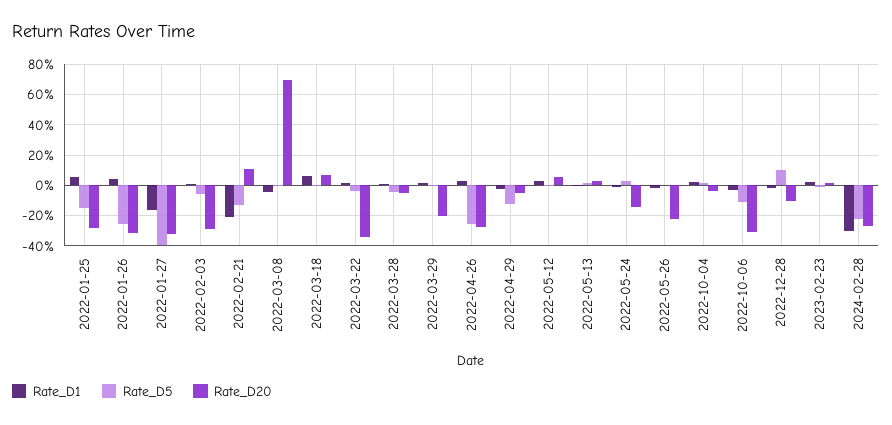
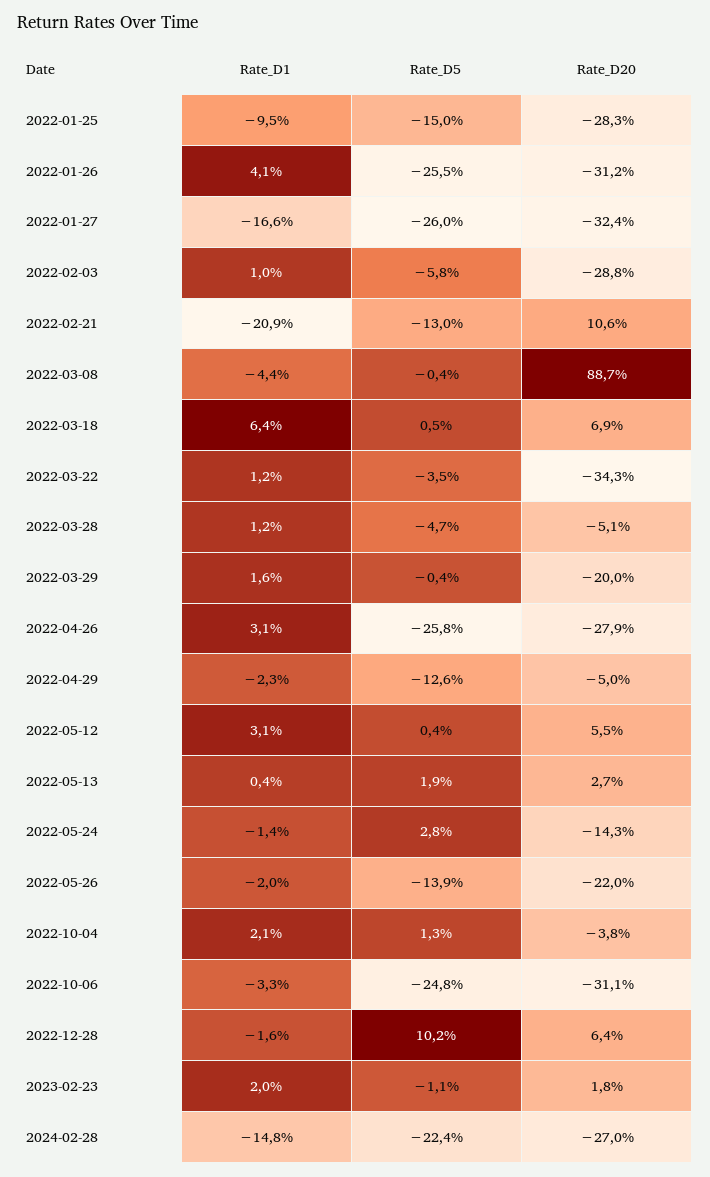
  {
    "Rate_D1": {
-     "2022-01-25": 5,
+     "2022-01-25": -9.5,
      "2022-01-26": 4.1,
      "2022-01-27": -16.6,
      "2022-02-03": 1,
      "2022-02-21": -20.9,
      "2022-03-08": -4.4,
      "2022-03-18": 6.4,
      "2022-03-22": 1.2,
      "2022-03-28": 1.2,
      "2022-03-29": 1.6,
      "2022-04-26": 3.1,
      "2022-04-29": -2.3,
      "2022-05-12": 3.1,
      "2022-05-13": 0.4,
      "2022-05-24": -1.4,
      "2022-05-26": -2,
      "2022-10-04": 2.1,
      "2022-10-06": -3.3,
      "2022-12-28": -1.6,
      "2023-02-23": 2,
-     "2024-02-28": -30
+     "2024-02-28": -14.8
    },
    "Rate_D5": {
      "2022-01-25": -15,
      "2022-01-26": -25.5,
-     "2022-01-27": -40,
+     "2022-01-27": -26,
      "2022-02-03": -5.8,
      "2022-02-21": -13,
      "2022-03-08": -0.4,
      "2022-03-18": 0.5,
      "2022-03-22": -3.5,
      "2022-03-28": -4.7,
      "2022-03-29": -0.4,
      "2022-04-26": -25.8,
      "2022-04-29": -12.6,
      "2022-05-12": 0.4,
      "2022-05-13": 1.9,
      "2022-05-24": 2.8,
-     "2022-05-26": 0,
+     "2022-05-26": -13.9,
      "2022-10-04": 1.3,
-     "2022-10-06": -10,
+     "2022-10-06": -24.8,
      "2022-12-28": 10.2,
      "2023-02-23": -1.1,
      "2024-02-28": -22.4
    },
    "Rate_D20": {
      "2022-01-25": -28.3,
      "2022-01-26": -31.2,
      "2022-01-27": -32.4,
      "2022-02-03": -28.8,
      "2022-02-21": 10.6,
-     "2022-03-08": 70,
+     "2022-03-08": 88.7,
      "2022-03-18": 6.9,
      "2022-03-22": -34.3,
      "2022-03-28": -5.1,
      "2022-03-29": -20,
      "2022-04-26": -27.9,
      "2022-04-29": -5,
      "2022-05-12": 5.5,
      "2022-05-13": 2.7,
      "2022-05-24": -14.3,
      "2022-05-26": -22,
      "2022-10-04": -3.8,
      "2022-10-06": -31.1,
-     "2022-12-28": -10,
+     "2022-12-28": 6.4,
      "2023-02-23": 1.8,
      "2024-02-28": -27
    }
  }

